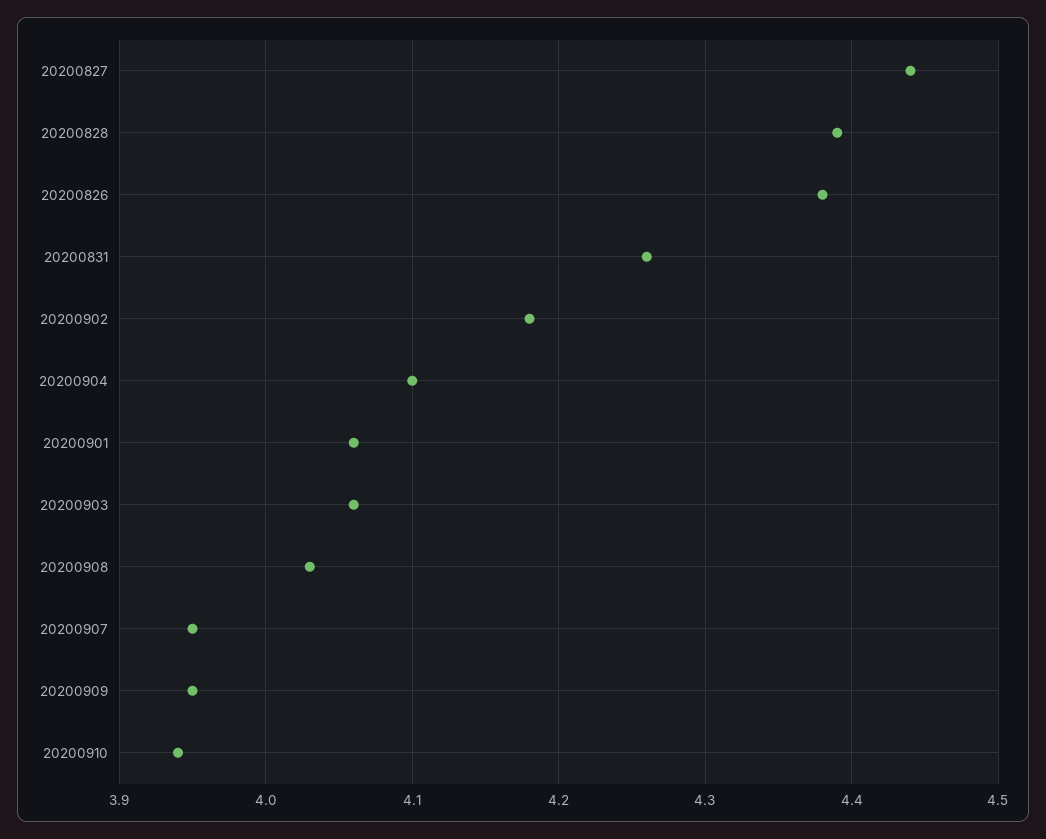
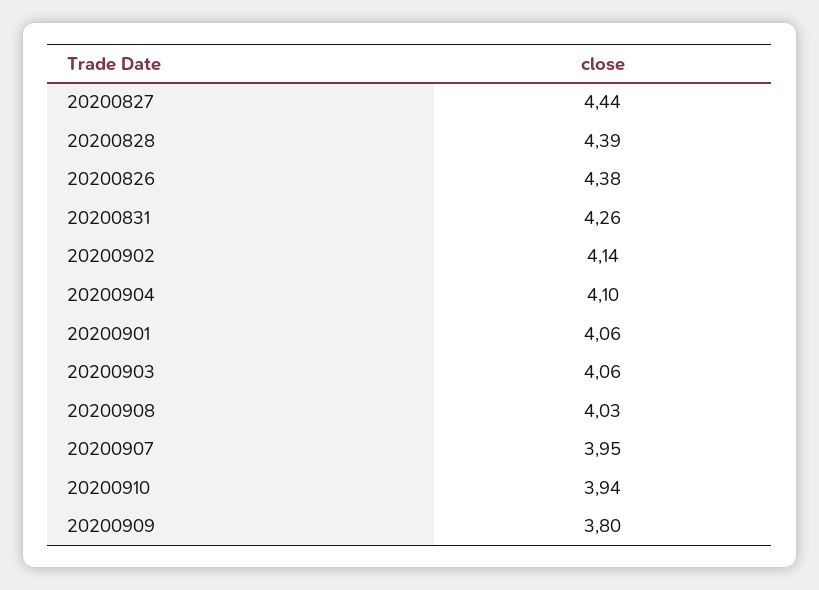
  {
    "20200827": 4.44,
    "20200828": 4.39,
    "20200826": 4.38,
    "20200831": 4.26,
-   "20200902": 4.18,
+   "20200902": 4.14,
    "20200904": 4.1,
    "20200901": 4.06,
    "20200903": 4.06,
    "20200908": 4.03,
    "20200907": 3.95,
-   "20200909": 3.95,
+   "20200909": 3.8,
    "20200910": 3.94
  }

